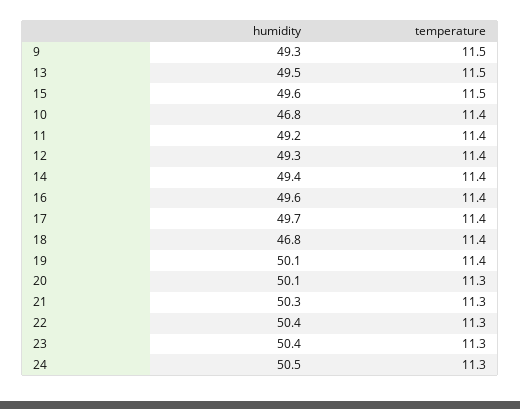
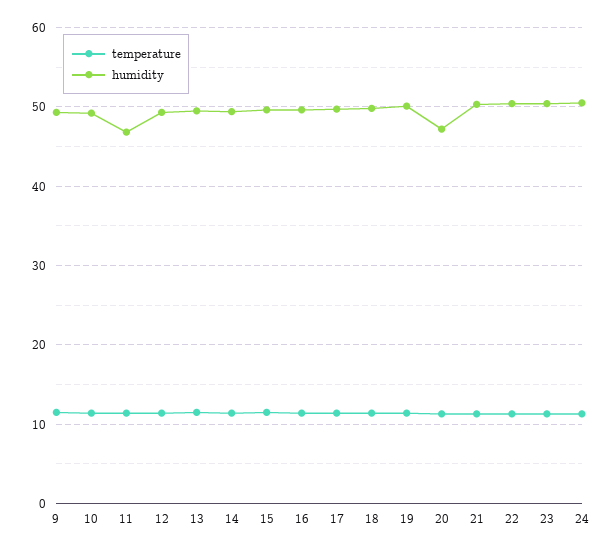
  {
    "humidity": {
      "9": 49.3,
      "13": 49.5,
      "15": 49.6,
-     "10": 46.8,
+     "10": 49,
-     "11": 49.2,
+     "11": 47,
      "12": 49.3,
      "14": 49.4,
      "16": 49.6,
      "17": 49.7,
-     "18": 46.8,
+     "18": 50,
      "19": 50.1,
-     "20": 50.1,
+     "20": 47,
      "21": 50.3,
      "22": 50.4,
      "23": 50.4,
      "24": 50.5
    },
    "temperature": {
      "9": 11.5,
      "13": 11.5,
      "15": 11.5,
      "10": 11.4,
      "11": 11.4,
      "12": 11.4,
      "14": 11.4,
      "16": 11.4,
      "17": 11.4,
      "18": 11.4,
      "19": 11.4,
      "20": 11.3,
      "21": 11.3,
      "22": 11.3,
      "23": 11.3,
      "24": 11.3
    }
  }

